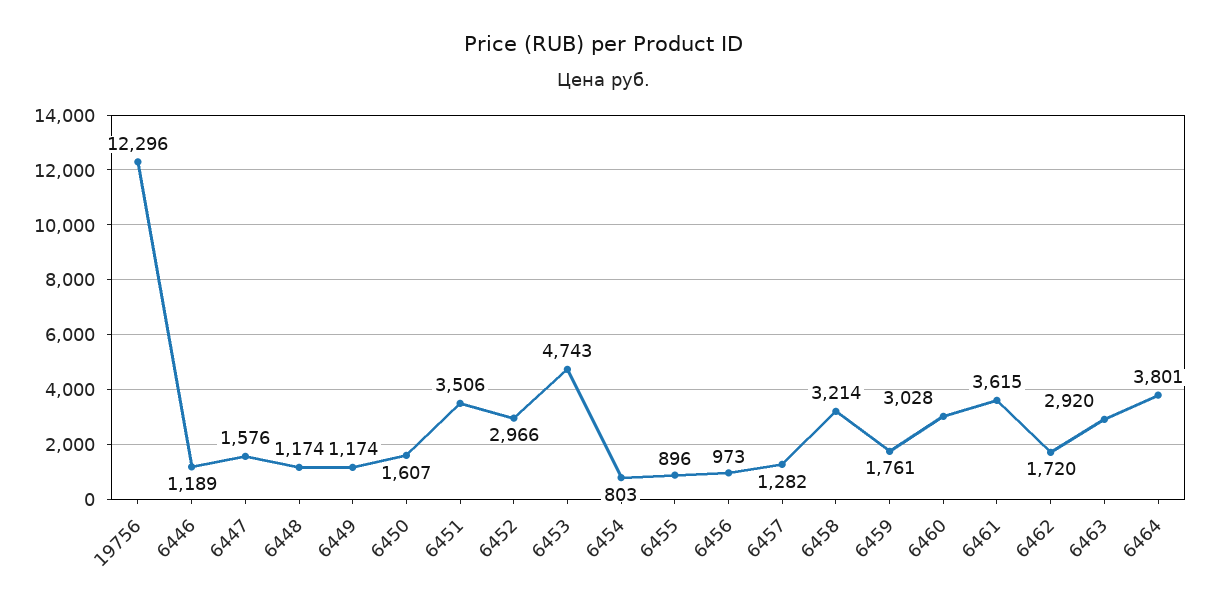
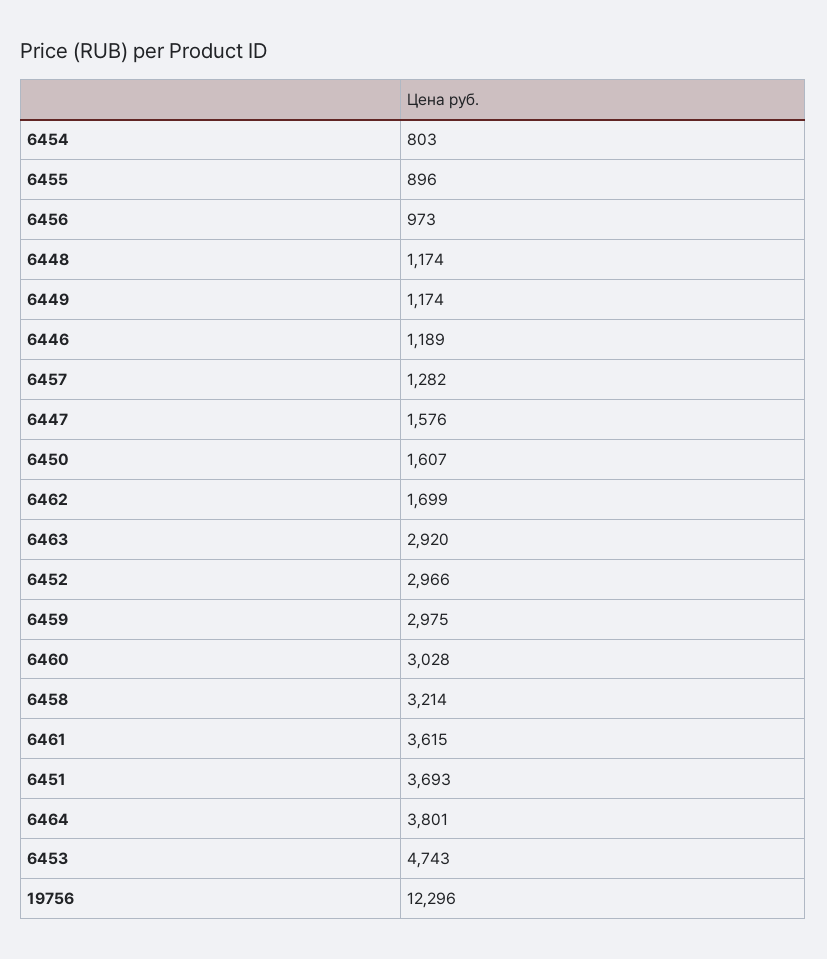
  {
    "19756": 12296,
    "6446": 1189,
    "6447": 1576,
    "6448": 1174,
    "6449": 1174,
    "6450": 1607,
-   "6451": 3506,
+   "6451": 3693,
    "6452": 2966,
    "6453": 4743,
    "6454": 803,
    "6455": 896,
    "6456": 973,
    "6457": 1282,
    "6458": 3214,
-   "6459": 1761,
+   "6459": 2975,
    "6460": 3028,
    "6461": 3615,
-   "6462": 1720,
+   "6462": 1699,
    "6463": 2920,
    "6464": 3801
  }

